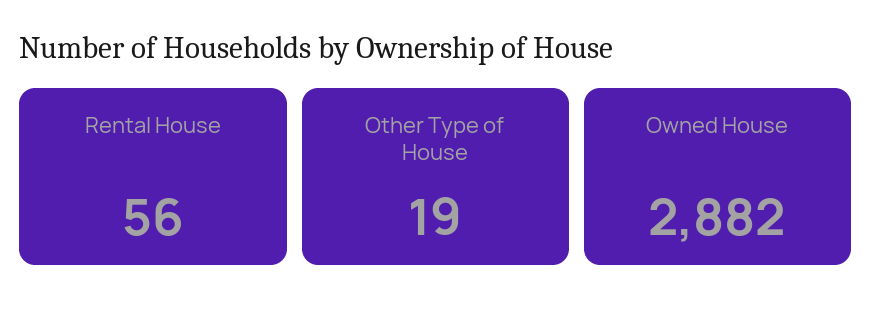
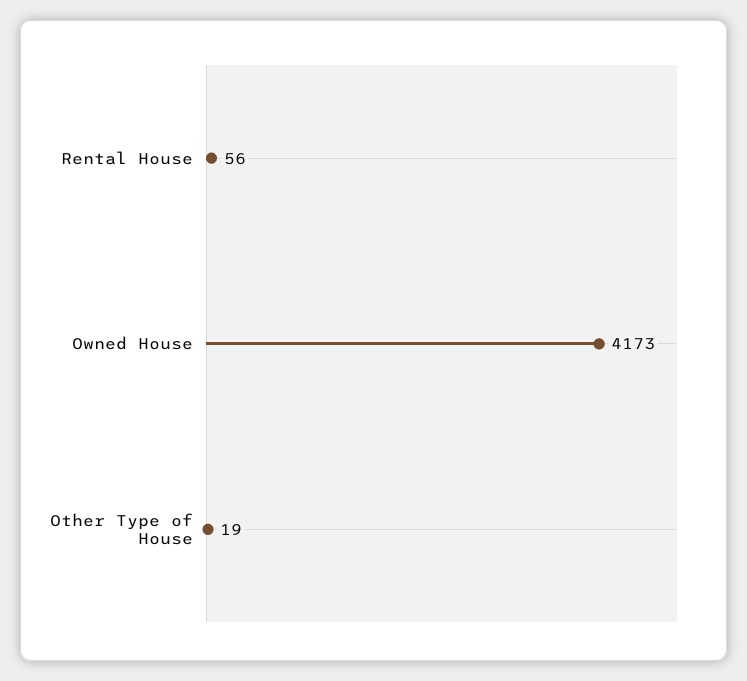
  {
    "Rental House": 56,
    "Other Type of House": 19,
-   "Owned House": 2882
+   "Owned House": 4173
  }

